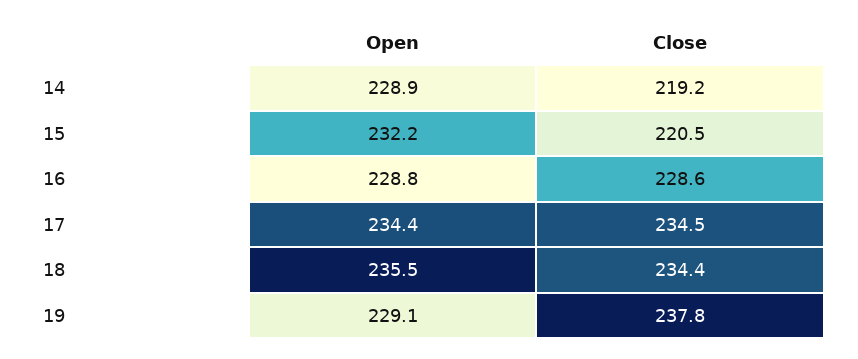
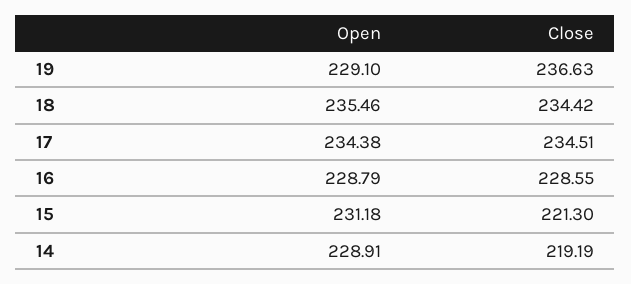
  {
    "Open": {
      "14": 228.91,
-     "15": 232.2,
+     "15": 231.18,
      "16": 228.79,
      "17": 234.38,
      "18": 235.46,
      "19": 229.1
    },
    "Close": {
      "14": 219.19,
-     "15": 220.5,
+     "15": 221.3,
      "16": 228.55,
      "17": 234.51,
      "18": 234.42,
-     "19": 237.8
+     "19": 236.63
    }
  }

